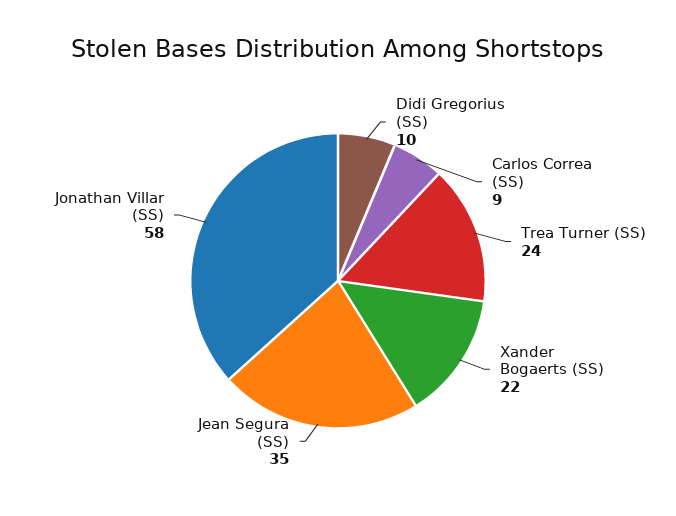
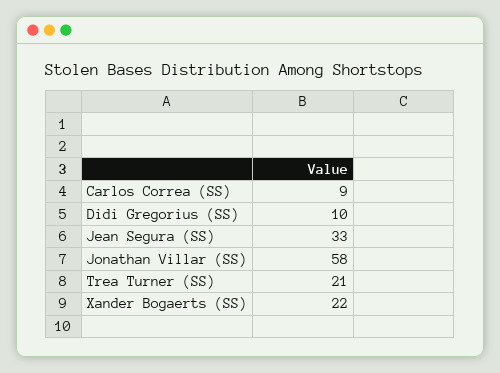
  {
    "Didi Gregorius (SS)": 10,
    "Carlos Correa (SS)": 9,
-   "Trea Turner (SS)": 24,
+   "Trea Turner (SS)": 21,
    "Xander Bogaerts (SS)": 22,
-   "Jean Segura (SS)": 35,
+   "Jean Segura (SS)": 33,
    "Jonathan Villar (SS)": 58
  }

